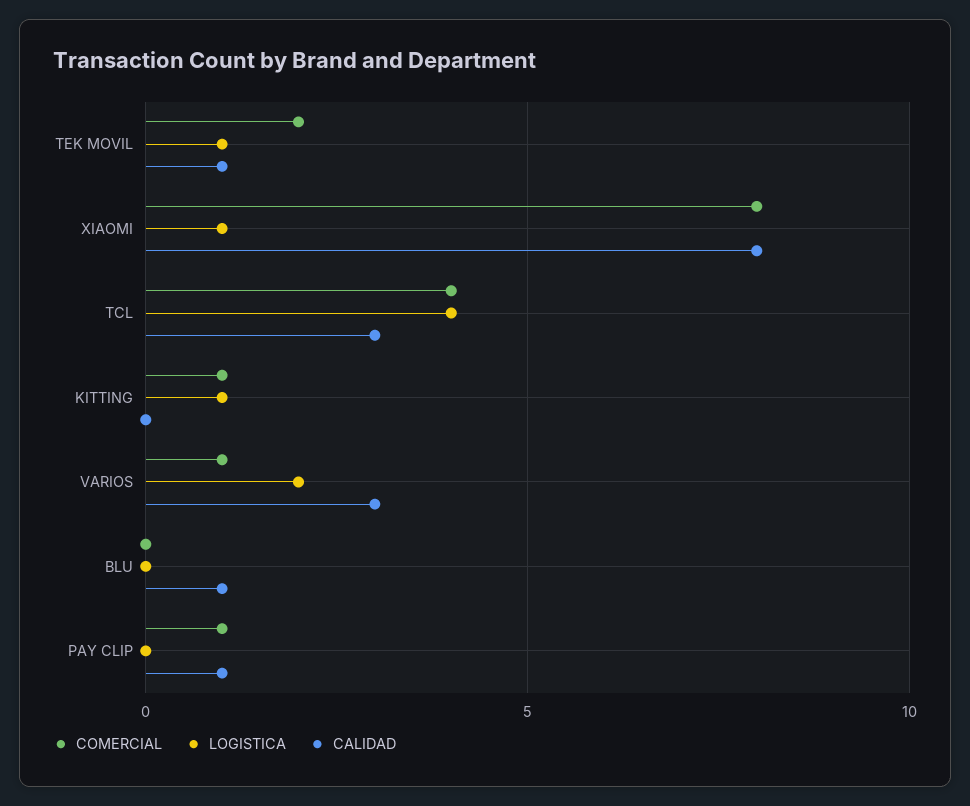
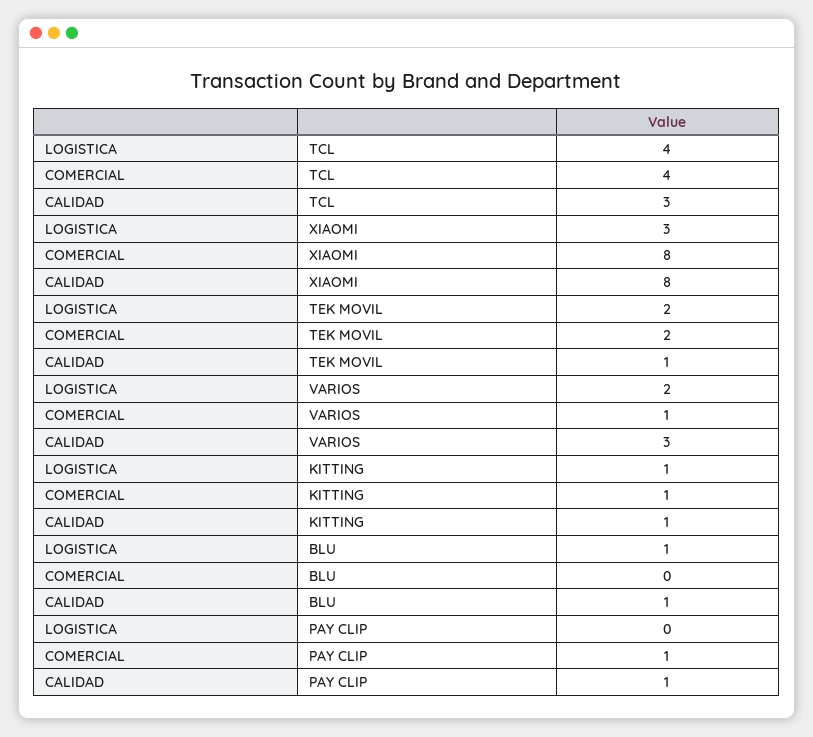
  {
    "COMERCIAL": {
      "TEK MOVIL": 2,
      "XIAOMI": 8,
      "TCL": 4,
      "KITTING": 1,
      "VARIOS": 1,
      "BLU": 0,
      "PAY CLIP": 1
    },
    "LOGISTICA": {
-     "TEK MOVIL": 1,
+     "TEK MOVIL": 2,
-     "XIAOMI": 1,
+     "XIAOMI": 3,
      "TCL": 4,
      "KITTING": 1,
      "VARIOS": 2,
-     "BLU": 0,
+     "BLU": 1,
      "PAY CLIP": 0
    },
    "CALIDAD": {
      "TEK MOVIL": 1,
      "XIAOMI": 8,
      "TCL": 3,
-     "KITTING": 0,
+     "KITTING": 1,
      "VARIOS": 3,
      "BLU": 1,
      "PAY CLIP": 1
    }
  }

